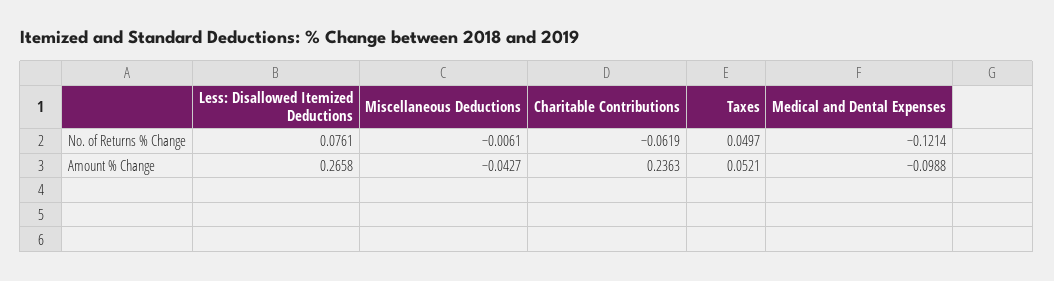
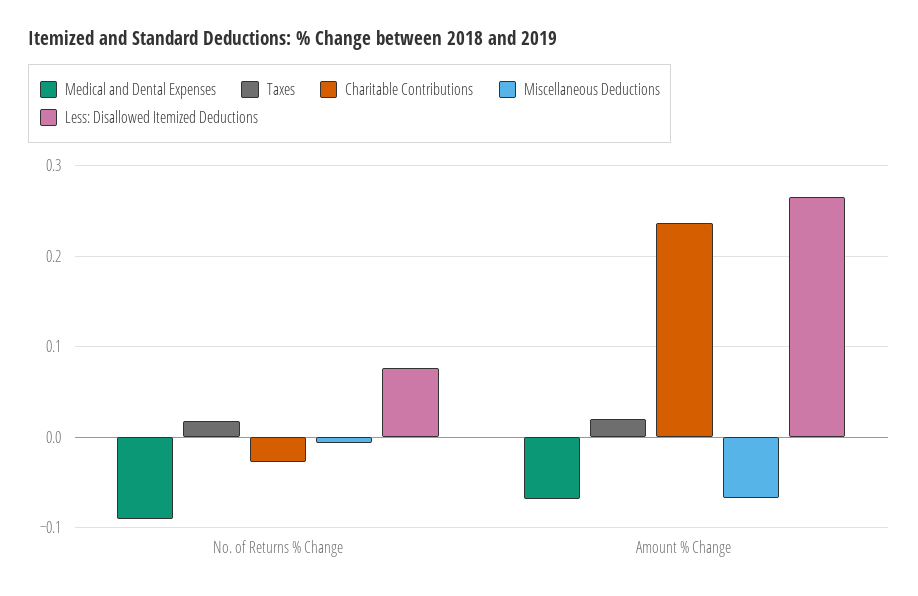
  {
    "Less: Disallowed Itemized Deductions": {
      "No. of Returns % Change": 0.0761,
      "Amount % Change": 0.2658
    },
    "Miscellaneous Deductions": {
      "No. of Returns % Change": -0.0061,
-     "Amount % Change": -0.0427
+     "Amount % Change": -0.07
    },
    "Charitable Contributions": {
-     "No. of Returns % Change": -0.0619,
+     "No. of Returns % Change": -0.03,
      "Amount % Change": 0.2363
    },
    "Taxes": {
-     "No. of Returns % Change": 0.0497,
+     "No. of Returns % Change": 0.02,
-     "Amount % Change": 0.0521
+     "Amount % Change": 0.02
    },
    "Medical and Dental Expenses": {
-     "No. of Returns % Change": -0.1214,
+     "No. of Returns % Change": -0.09,
-     "Amount % Change": -0.0988
+     "Amount % Change": -0.07
    }
  }

